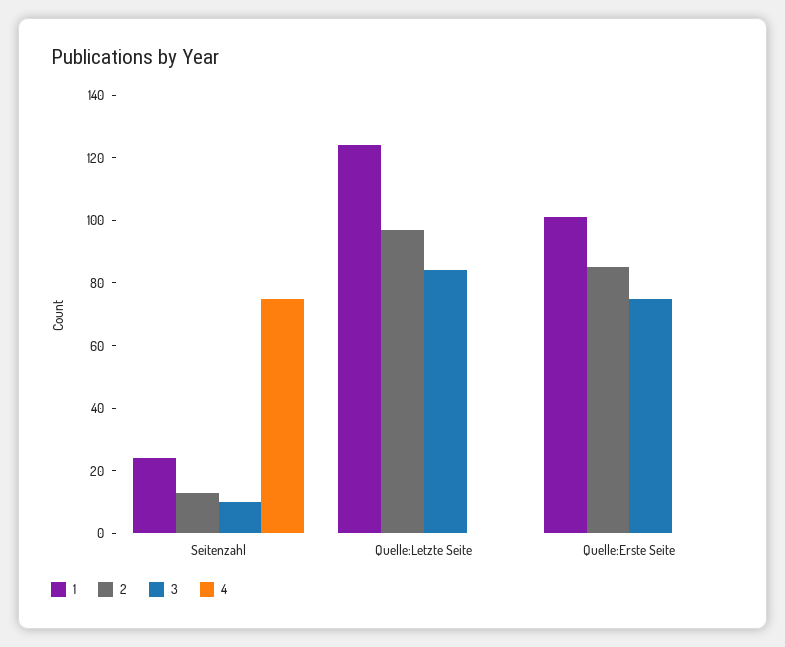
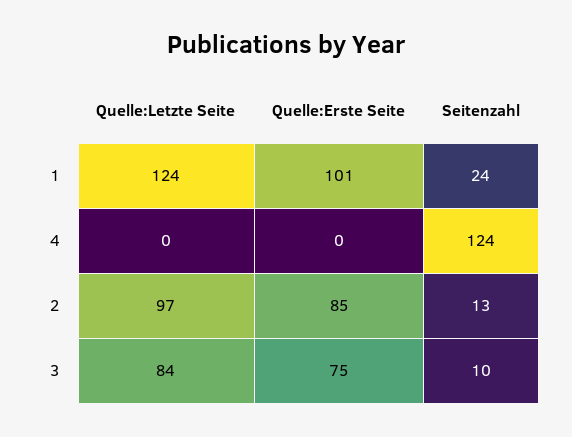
  {
    "1": {
      "Seitenzahl": 24,
      "Quelle:Letzte Seite": 124,
      "Quelle:Erste Seite": 101
    },
    "2": {
      "Seitenzahl": 13,
      "Quelle:Letzte Seite": 97,
      "Quelle:Erste Seite": 85
    },
    "3": {
      "Seitenzahl": 10,
      "Quelle:Letzte Seite": 84,
      "Quelle:Erste Seite": 75
    },
    "4": {
-     "Seitenzahl": 75,
+     "Seitenzahl": 124,
      "Quelle:Letzte Seite": 0,
      "Quelle:Erste Seite": 0
    }
  }

